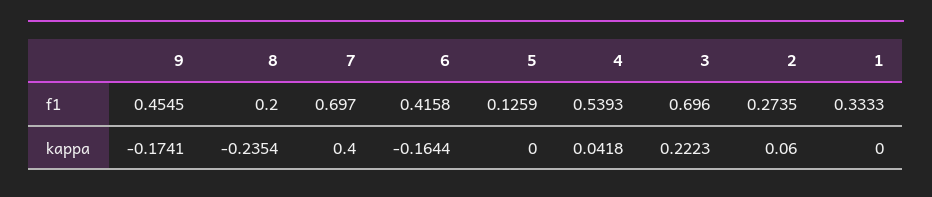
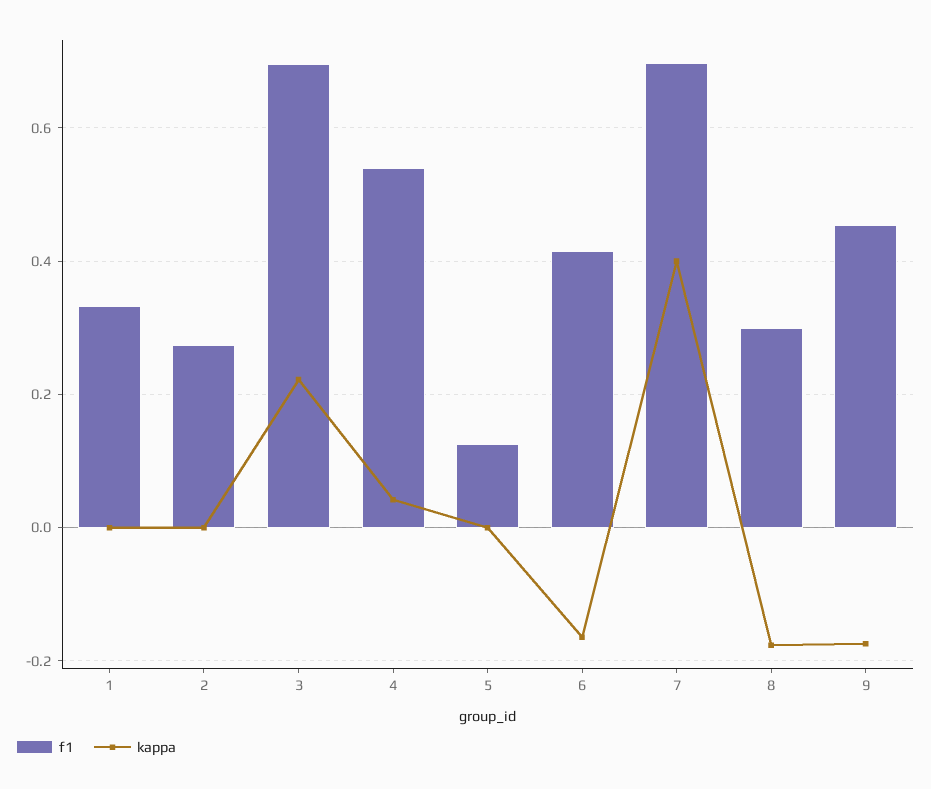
  {
    "f1": {
      "9": 0.4545,
-     "8": 0.2,
+     "8": 0.3,
      "7": 0.697,
      "6": 0.4158,
      "5": 0.1259,
      "4": 0.5393,
      "3": 0.696,
      "2": 0.2735,
      "1": 0.3333
    },
    "kappa": {
      "9": -0.1741,
-     "8": -0.2354,
+     "8": -0.18,
      "7": 0.4,
      "6": -0.1644,
      "5": 0,
      "4": 0.0418,
      "3": 0.2223,
-     "2": 0.06,
+     "2": 0,
      "1": 0
    }
  }

